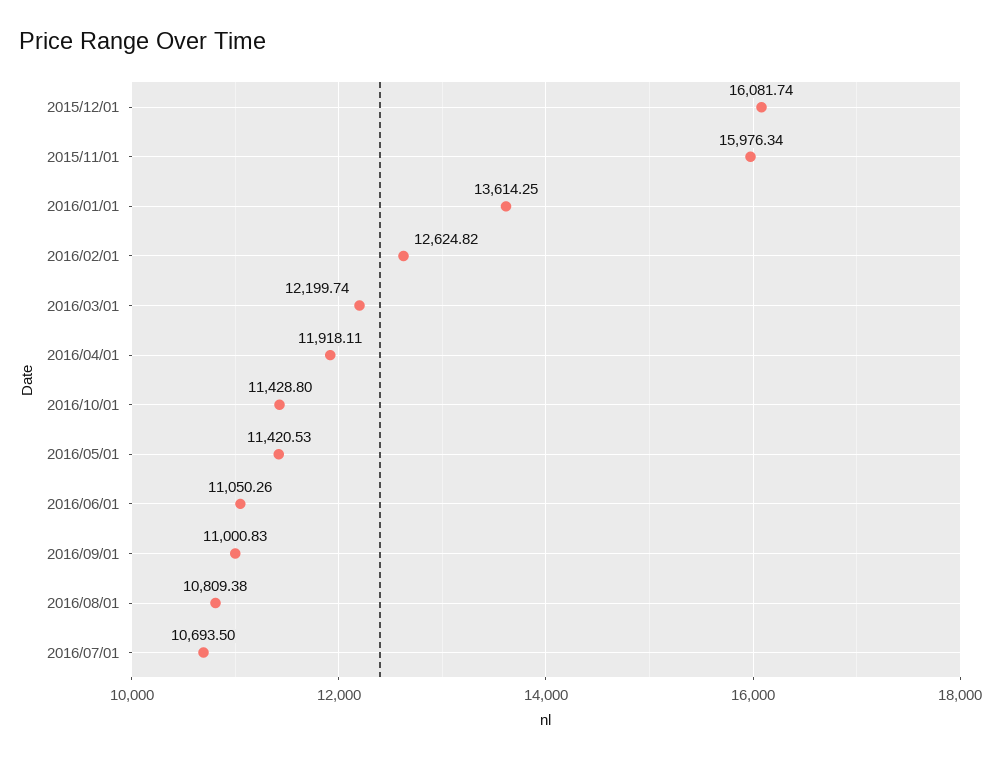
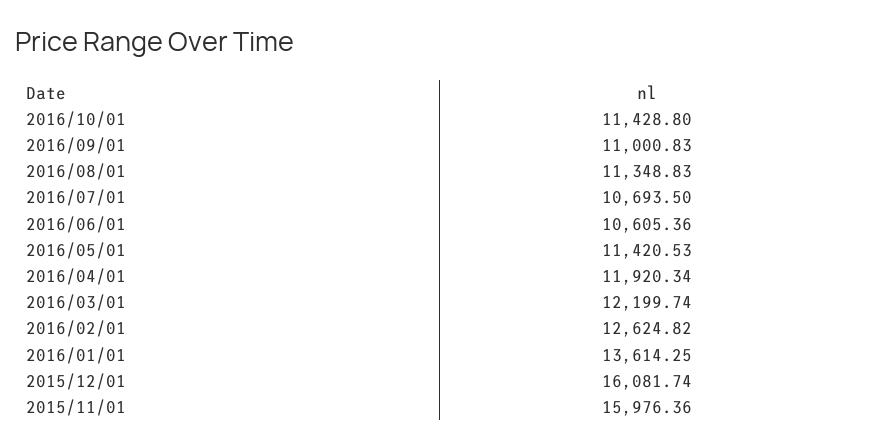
  {
    "2015/12/01": 16081.74,
-   "2015/11/01": 15976.34,
+   "2015/11/01": 15976.36,
    "2016/01/01": 13614.25,
    "2016/02/01": 12624.82,
    "2016/03/01": 12199.74,
-   "2016/04/01": 11918.11,
+   "2016/04/01": 11920.34,
    "2016/10/01": 11428.8,
    "2016/05/01": 11420.53,
-   "2016/06/01": 11050.26,
+   "2016/06/01": 10605.36,
    "2016/09/01": 11000.83,
-   "2016/08/01": 10809.38,
+   "2016/08/01": 11348.83,
    "2016/07/01": 10693.5
  }

